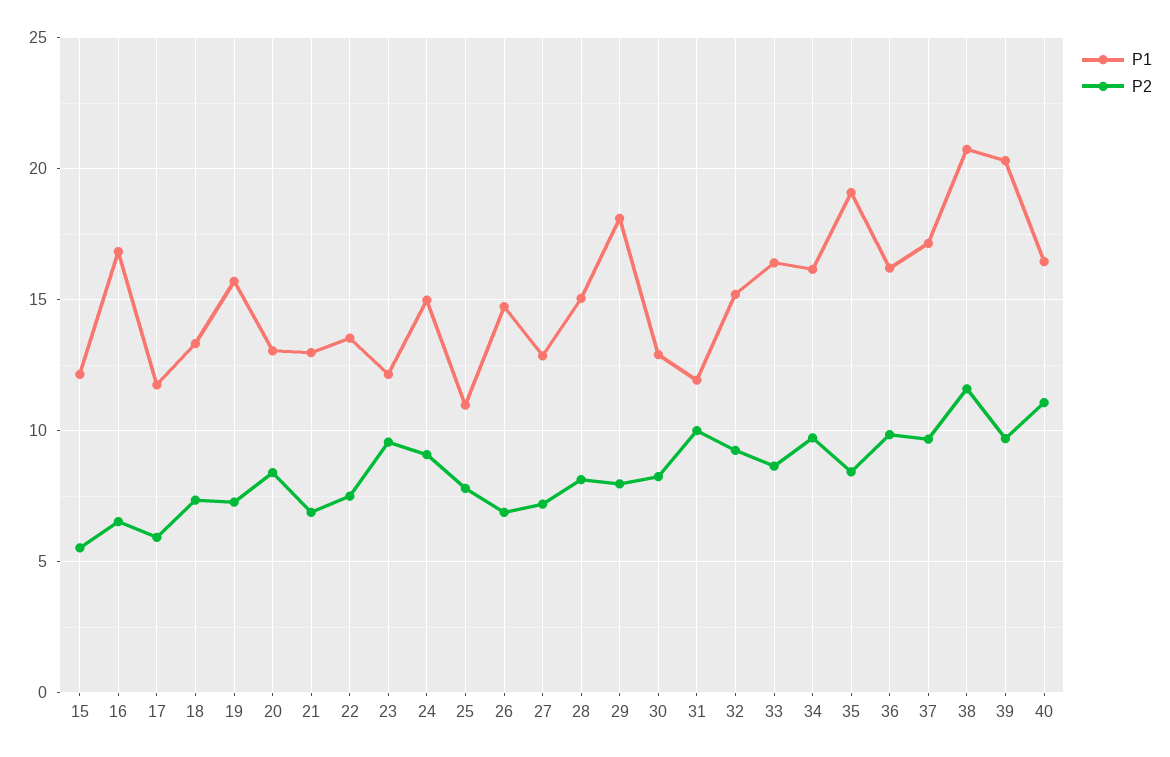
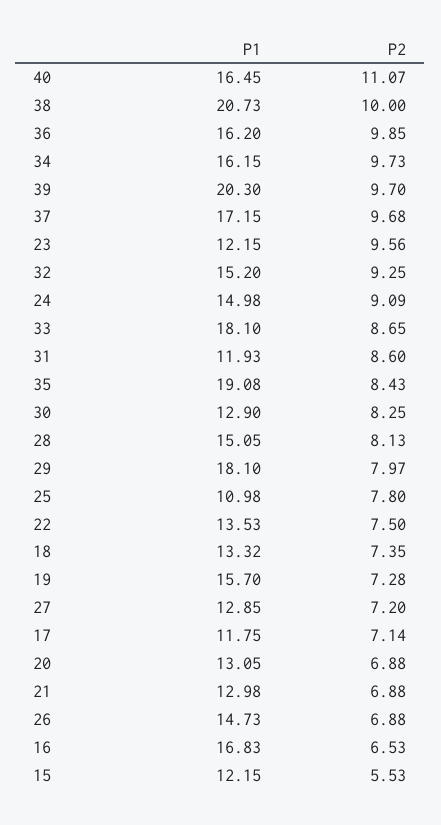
  {
    "P1": {
      "15": 12.15,
      "16": 16.83,
      "17": 11.75,
      "18": 13.32,
      "19": 15.7,
      "20": 13.05,
      "21": 12.98,
      "22": 13.53,
      "23": 12.15,
      "24": 14.98,
      "25": 10.98,
      "26": 14.73,
      "27": 12.85,
      "28": 15.05,
      "29": 18.1,
      "30": 12.9,
      "31": 11.93,
      "32": 15.2,
-     "33": 16.5,
+     "33": 18.1,
      "34": 16.15,
      "35": 19.08,
      "36": 16.2,
      "37": 17.15,
      "38": 20.73,
      "39": 20.3,
      "40": 16.45
    },
    "P2": {
      "15": 5.53,
      "16": 6.53,
-     "17": 6,
+     "17": 7.14,
      "18": 7.35,
      "19": 7.28,
-     "20": 8.5,
+     "20": 6.88,
      "21": 6.88,
      "22": 7.5,
      "23": 9.56,
      "24": 9.09,
      "25": 7.8,
      "26": 6.88,
      "27": 7.2,
      "28": 8.13,
      "29": 7.97,
      "30": 8.25,
-     "31": 10,
+     "31": 8.6,
      "32": 9.25,
      "33": 8.65,
      "34": 9.73,
      "35": 8.43,
      "36": 9.85,
      "37": 9.68,
-     "38": 11.5,
+     "38": 10,
      "39": 9.7,
      "40": 11.07
    }
  }

